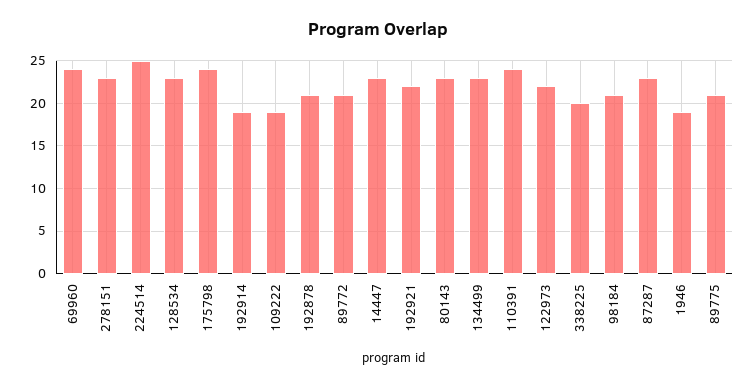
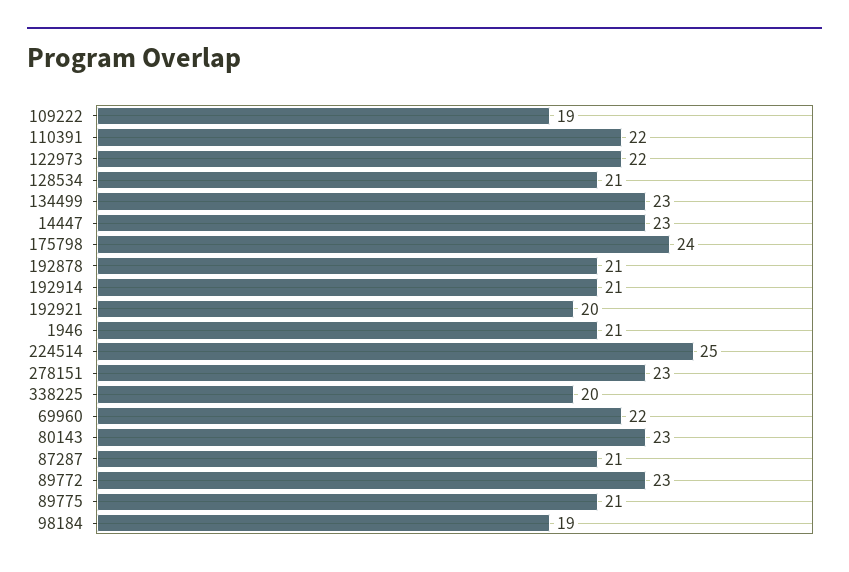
  {
-   "69960": 24,
+   "69960": 22,
    "278151": 23,
    "224514": 25,
-   "128534": 23,
+   "128534": 21,
    "175798": 24,
-   "192914": 19,
+   "192914": 21,
    "109222": 19,
    "192878": 21,
-   "89772": 21,
+   "89772": 23,
    "14447": 23,
-   "192921": 22,
+   "192921": 20,
    "80143": 23,
    "134499": 23,
-   "110391": 24,
+   "110391": 22,
    "122973": 22,
    "338225": 20,
-   "98184": 21,
+   "98184": 19,
-   "87287": 23,
+   "87287": 21,
-   "1946": 19,
+   "1946": 21,
    "89775": 21
  }

